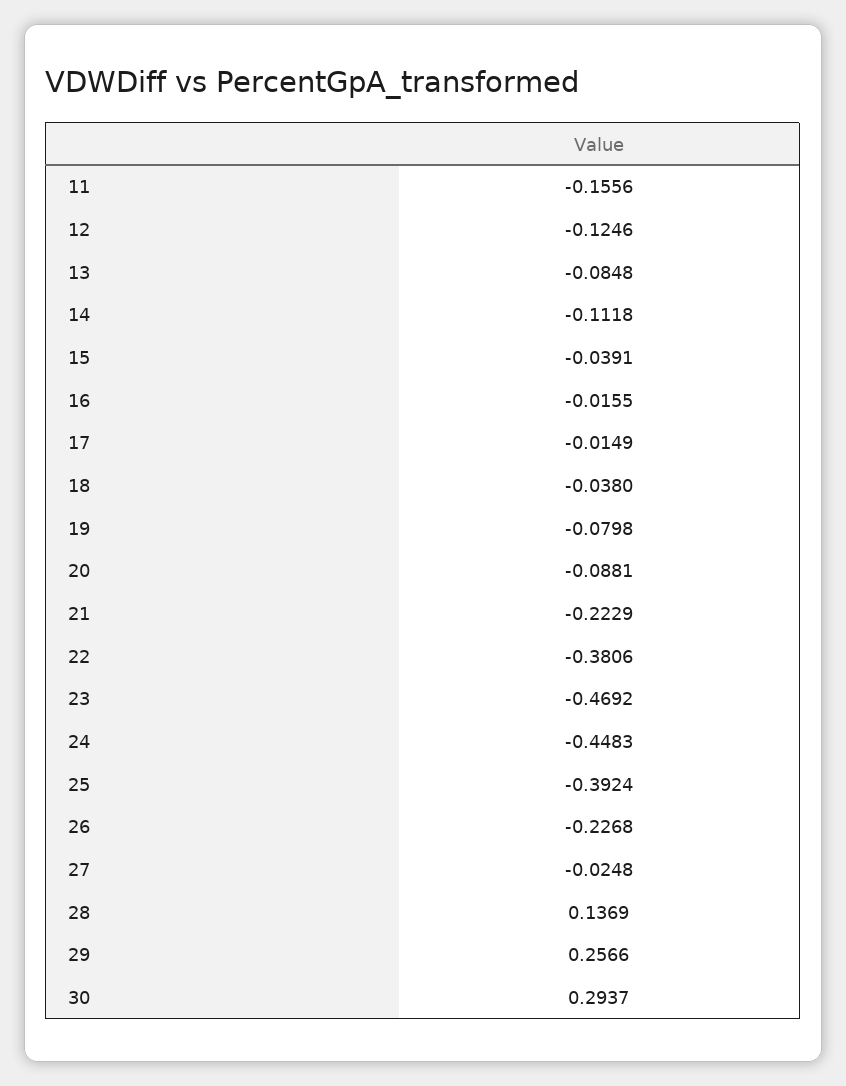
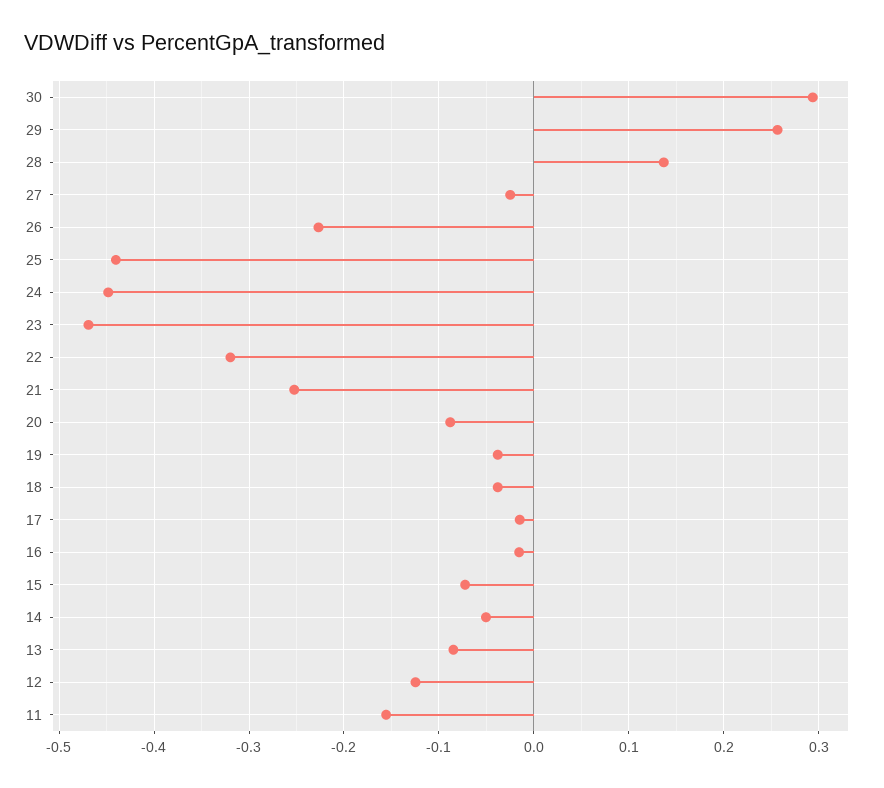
  {
    "11": -0.1556,
    "12": -0.1246,
    "13": -0.0848,
-   "14": -0.1118,
+   "14": -0.05,
-   "15": -0.0391,
+   "15": -0.07,
    "16": -0.0155,
    "17": -0.0149,
    "18": -0.038,
-   "19": -0.0798,
+   "19": -0.04,
    "20": -0.0881,
-   "21": -0.2229,
+   "21": -0.25,
-   "22": -0.3806,
+   "22": -0.32,
    "23": -0.4692,
    "24": -0.4483,
-   "25": -0.3924,
+   "25": -0.44,
    "26": -0.2268,
    "27": -0.0248,
    "28": 0.1369,
    "29": 0.2566,
    "30": 0.2937
  }

